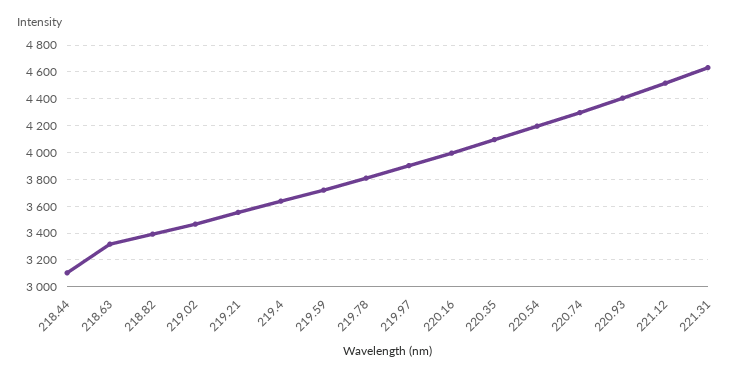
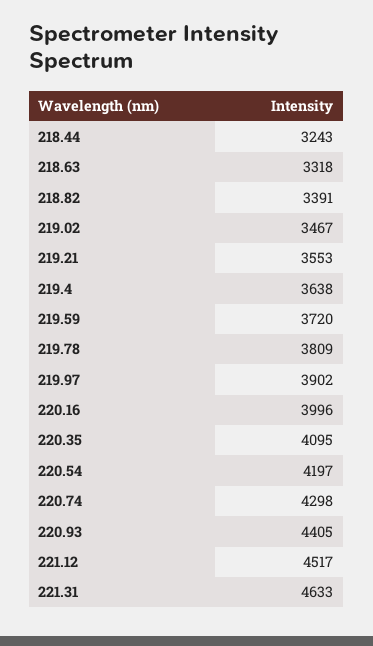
  {
-   "218.44": 3100,
+   "218.44": 3243,
    "218.63": 3318,
    "218.82": 3391,
    "219.02": 3467,
    "219.21": 3553,
    "219.4": 3638,
    "219.59": 3720,
    "219.78": 3809,
    "219.97": 3902,
    "220.16": 3996,
    "220.35": 4095,
    "220.54": 4197,
    "220.74": 4298,
    "220.93": 4405,
    "221.12": 4517,
    "221.31": 4633
  }

